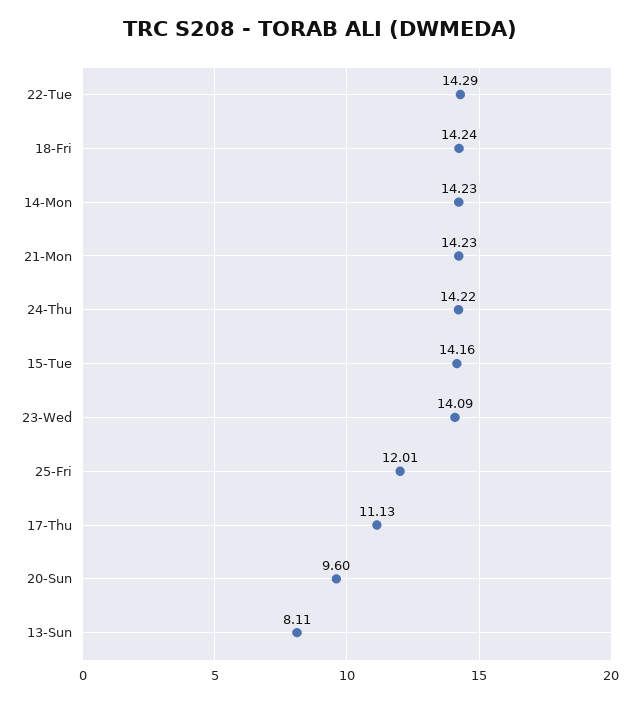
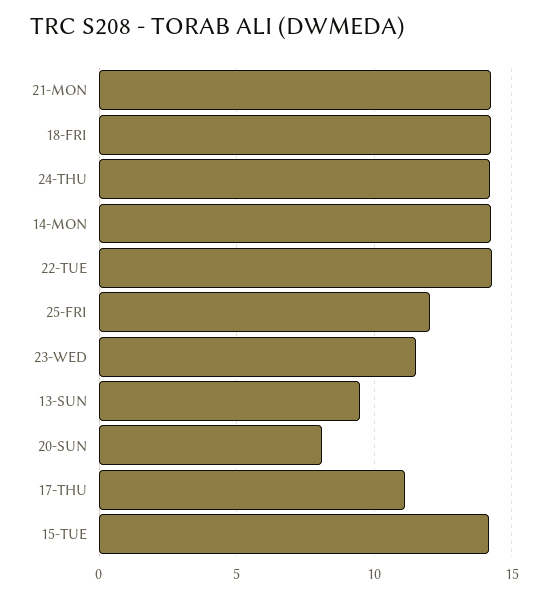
  {
    "22-Tue": 14.29,
    "18-Fri": 14.24,
    "14-Mon": 14.23,
    "21-Mon": 14.23,
    "24-Thu": 14.22,
    "15-Tue": 14.16,
-   "23-Wed": 14.09,
+   "23-Wed": 11.5,
    "25-Fri": 12.01,
    "17-Thu": 11.13,
-   "20-Sun": 9.6,
+   "20-Sun": 8,
-   "13-Sun": 8.11
+   "13-Sun": 9.5
  }

